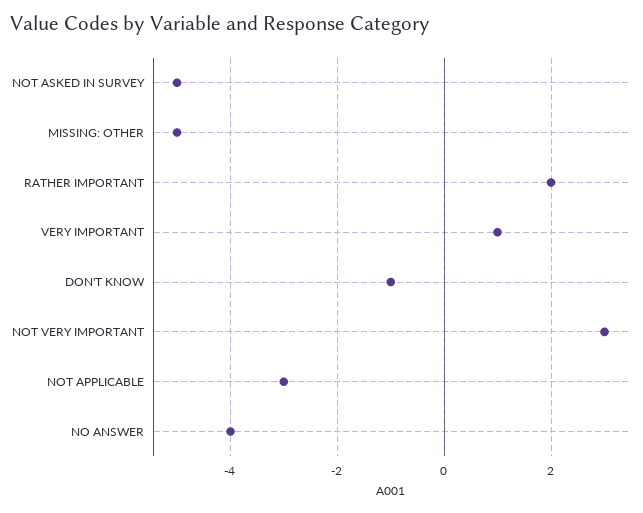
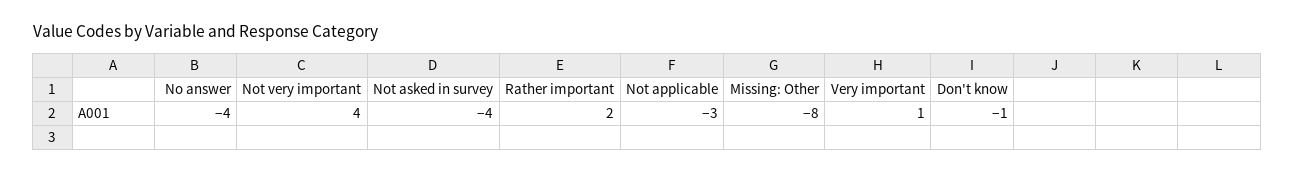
  {
-   "NOT ASKED IN SURVEY": -5,
+   "NOT ASKED IN SURVEY": -4,
-   "MISSING: OTHER": -5,
+   "MISSING: OTHER": -8,
    "RATHER IMPORTANT": 2,
    "VERY IMPORTANT": 1,
    "DON'T KNOW": -1,
-   "NOT VERY IMPORTANT": 3,
+   "NOT VERY IMPORTANT": 4,
    "NOT APPLICABLE": -3,
    "NO ANSWER": -4
  }

